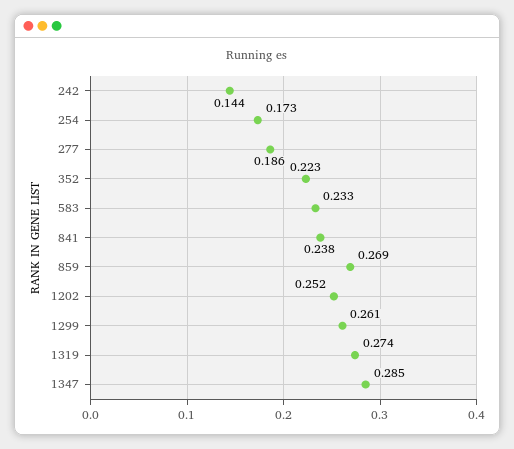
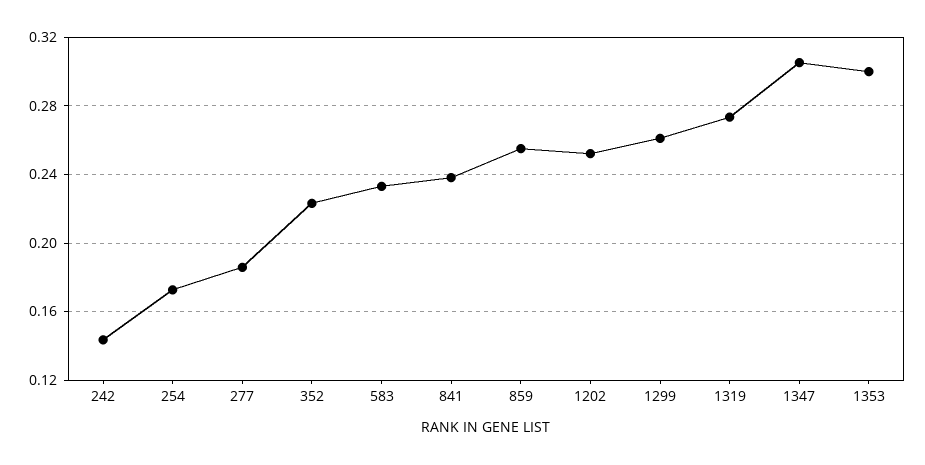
  {
    "242": 0.144,
    "254": 0.173,
    "277": 0.186,
    "352": 0.223,
    "583": 0.233,
    "841": 0.238,
-   "859": 0.269,
+   "859": 0.255,
    "1202": 0.252,
    "1299": 0.261,
    "1319": 0.274,
-   "1347": 0.285
+   "1347": 0.305,
+   "1353": 0.3
  }

